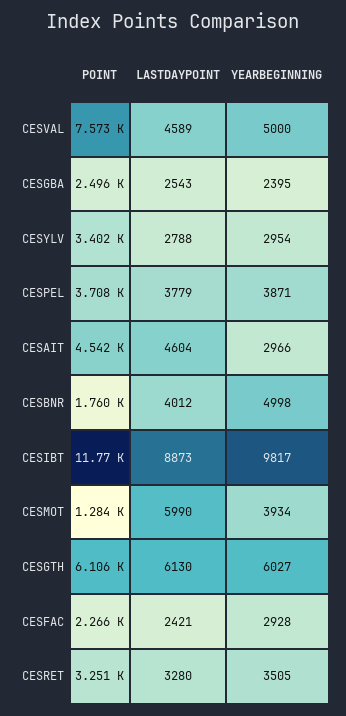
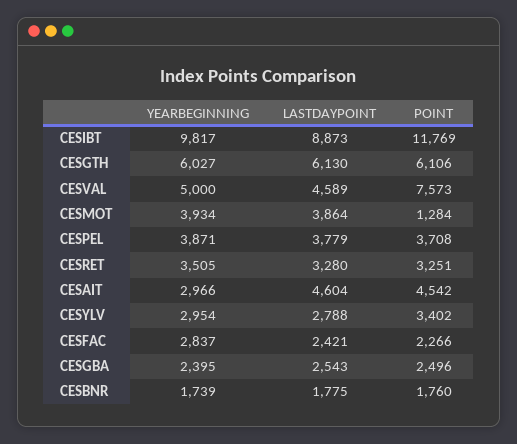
  {
    "POINT": {
      "CESVAL": 7573,
      "CESGBA": 2496,
      "CESYLV": 3402,
      "CESPEL": 3708,
      "CESAIT": 4542,
      "CESBNR": 1760,
      "CESIBT": 11769,
      "CESMOT": 1284,
      "CESGTH": 6106,
      "CESFAC": 2266,
      "CESRET": 3251
    },
    "LASTDAYPOINT": {
      "CESVAL": 4589,
      "CESGBA": 2543,
      "CESYLV": 2788,
      "CESPEL": 3779,
      "CESAIT": 4604,
-     "CESBNR": 4012,
+     "CESBNR": 1775,
      "CESIBT": 8873,
-     "CESMOT": 5990,
+     "CESMOT": 3864,
      "CESGTH": 6130,
      "CESFAC": 2421,
      "CESRET": 3280
    },
    "YEARBEGINNING": {
      "CESVAL": 5000,
      "CESGBA": 2395,
      "CESYLV": 2954,
      "CESPEL": 3871,
      "CESAIT": 2966,
-     "CESBNR": 4998,
+     "CESBNR": 1739,
      "CESIBT": 9817,
      "CESMOT": 3934,
      "CESGTH": 6027,
-     "CESFAC": 2928,
+     "CESFAC": 2837,
      "CESRET": 3505
    }
  }

